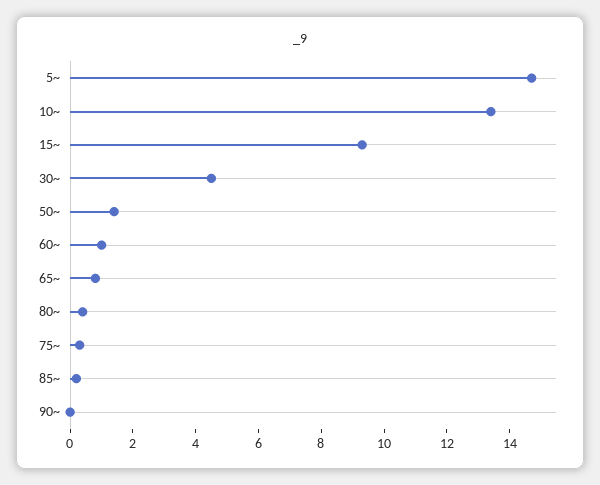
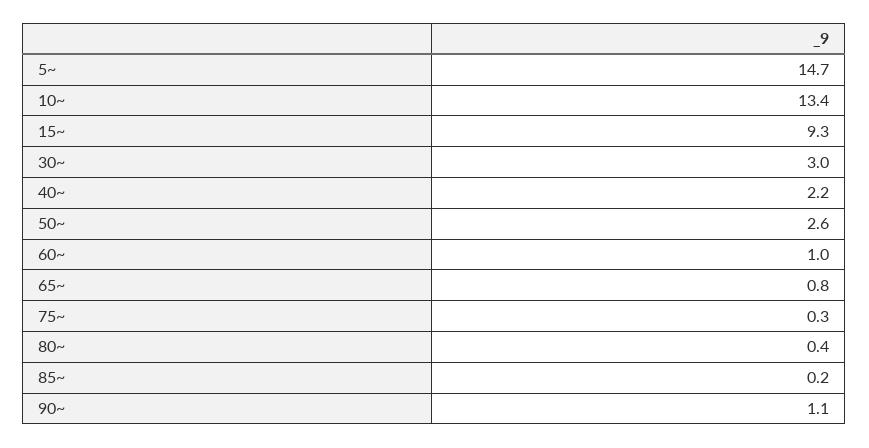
  {
    "5~": 14.7,
    "10~": 13.4,
    "15~": 9.3,
-   "30~": 4.5,
+   "30~": 3,
-   "50~": 1.5,
+   "50~": 2.6,
    "60~": 1,
    "65~": 0.8,
    "80~": 0.4,
    "75~": 0.3,
    "85~": 0.2,
-   "90~": 0
+   "90~": 1.1,
+   "40~": 2.2
  }

